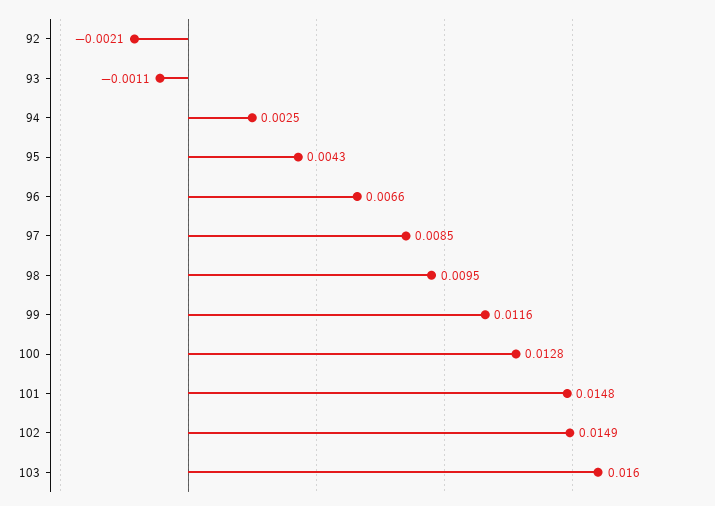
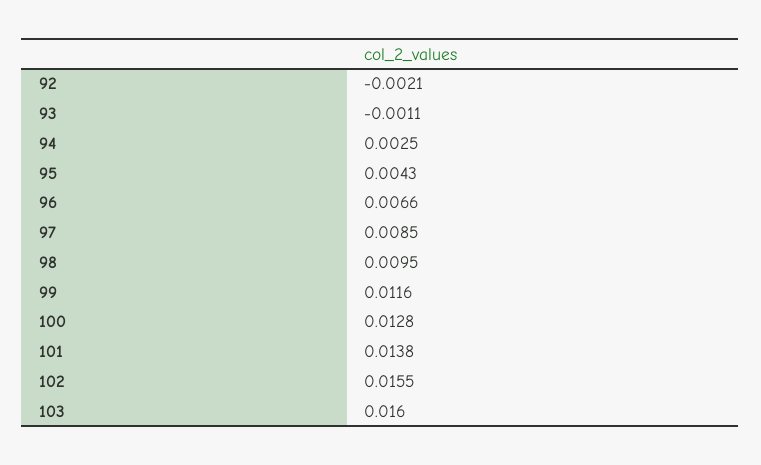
  {
    "92": -0.0021,
    "93": -0.0011,
    "94": 0.0025,
    "95": 0.0043,
    "96": 0.0066,
    "97": 0.0085,
    "98": 0.0095,
    "99": 0.0116,
    "100": 0.0128,
-   "101": 0.0148,
+   "101": 0.0138,
-   "102": 0.0149,
+   "102": 0.0155,
    "103": 0.016
  }

